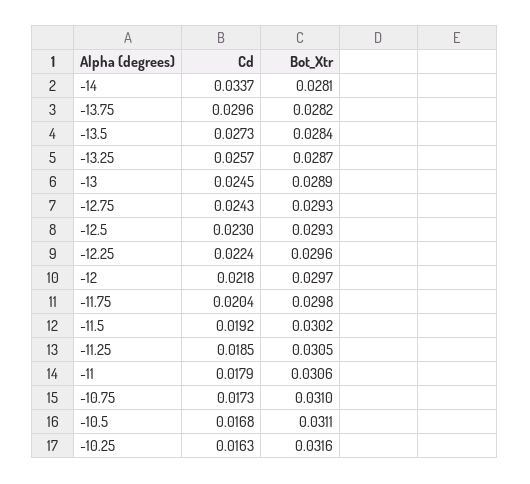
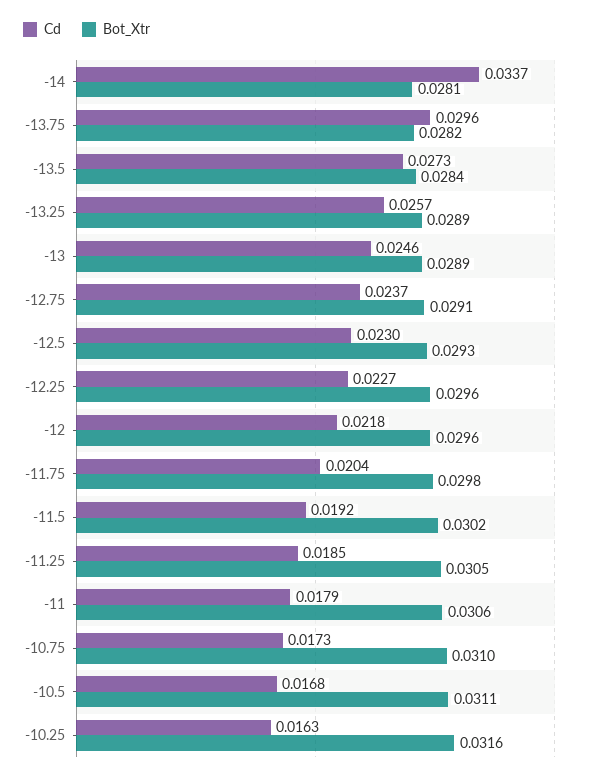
  {
    "Cd": {
      "-14": 0.0337,
      "-13.75": 0.0296,
      "-13.5": 0.0273,
      "-13.25": 0.0257,
-     "-13": 0.0245,
+     "-13": 0.0246,
-     "-12.75": 0.0243,
+     "-12.75": 0.0237,
      "-12.5": 0.023,
-     "-12.25": 0.0224,
+     "-12.25": 0.0227,
      "-12": 0.0218,
      "-11.75": 0.0204,
      "-11.5": 0.0192,
      "-11.25": 0.0185,
      "-11": 0.0179,
      "-10.75": 0.0173,
      "-10.5": 0.0168,
      "-10.25": 0.0163
    },
    "Bot_Xtr": {
      "-14": 0.0281,
      "-13.75": 0.0282,
      "-13.5": 0.0284,
-     "-13.25": 0.0287,
+     "-13.25": 0.0289,
      "-13": 0.0289,
-     "-12.75": 0.0293,
+     "-12.75": 0.0291,
      "-12.5": 0.0293,
      "-12.25": 0.0296,
-     "-12": 0.0297,
+     "-12": 0.0296,
      "-11.75": 0.0298,
      "-11.5": 0.0302,
      "-11.25": 0.0305,
      "-11": 0.0306,
      "-10.75": 0.031,
      "-10.5": 0.0311,
      "-10.25": 0.0316
    }
  }

